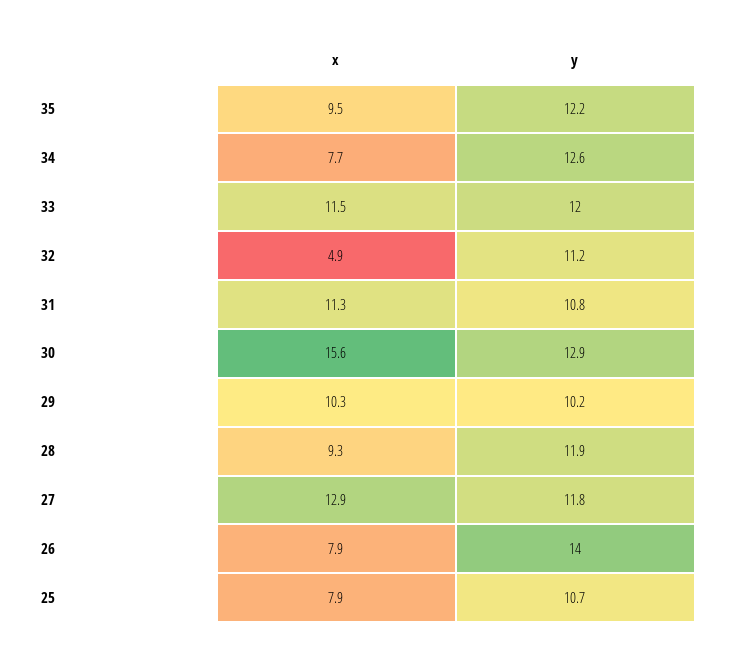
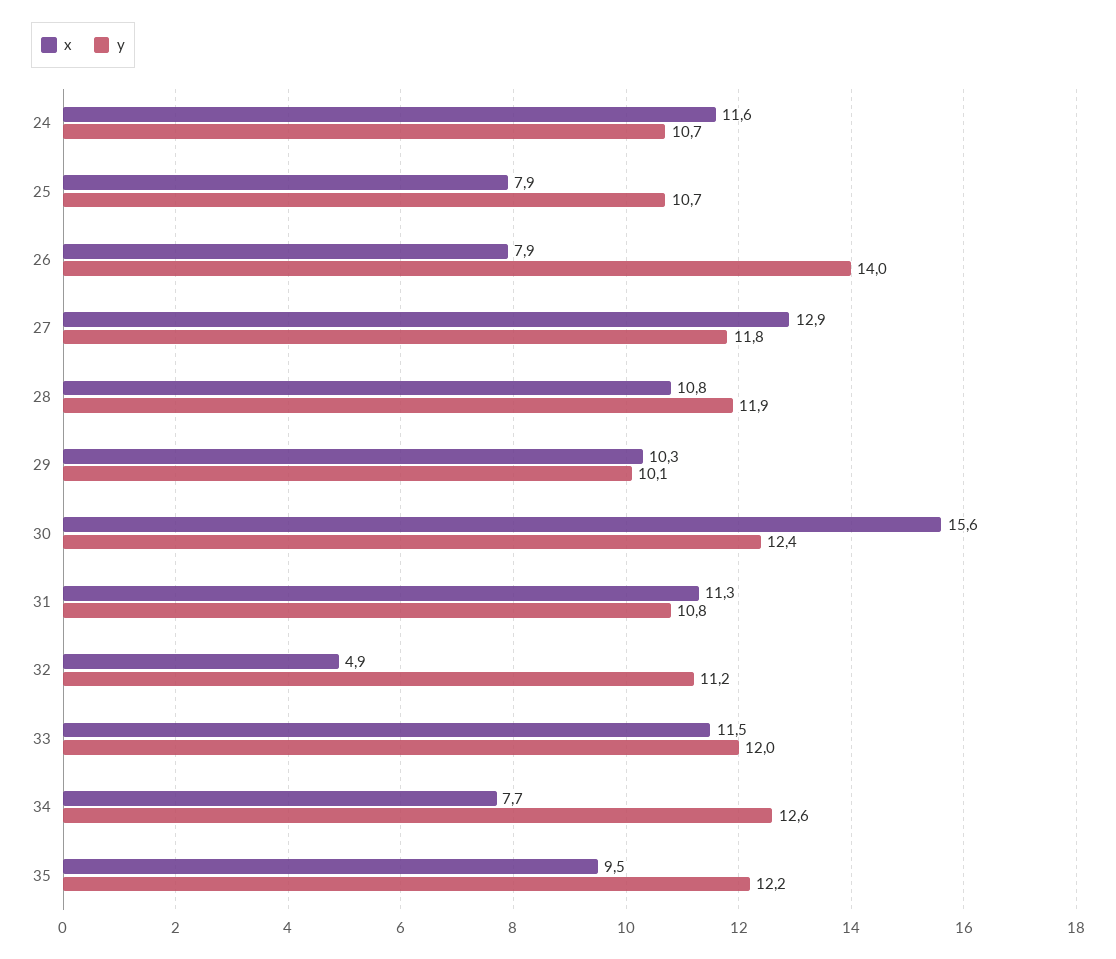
  {
    "x": {
      "35": 9.5,
      "34": 7.7,
      "33": 11.5,
      "32": 4.9,
      "31": 11.3,
      "30": 15.6,
      "29": 10.3,
-     "28": 9.3,
+     "28": 10.8,
      "27": 12.9,
      "26": 7.9,
-     "25": 7.9
+     "25": 7.9,
+     "24": 11.6
    },
    "y": {
      "35": 12.2,
      "34": 12.6,
      "33": 12,
      "32": 11.2,
      "31": 10.8,
-     "30": 12.9,
+     "30": 12.4,
-     "29": 10.2,
+     "29": 10.1,
      "28": 11.9,
      "27": 11.8,
      "26": 14,
-     "25": 10.7
+     "25": 10.7,
+     "24": 10.7
    }
  }

